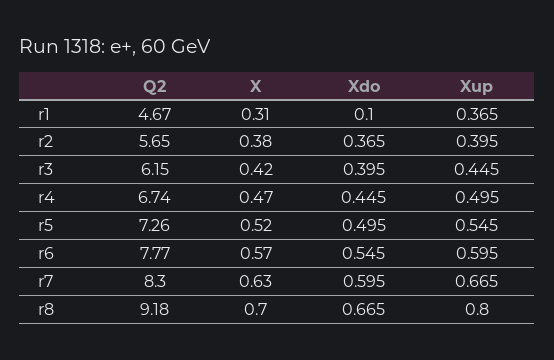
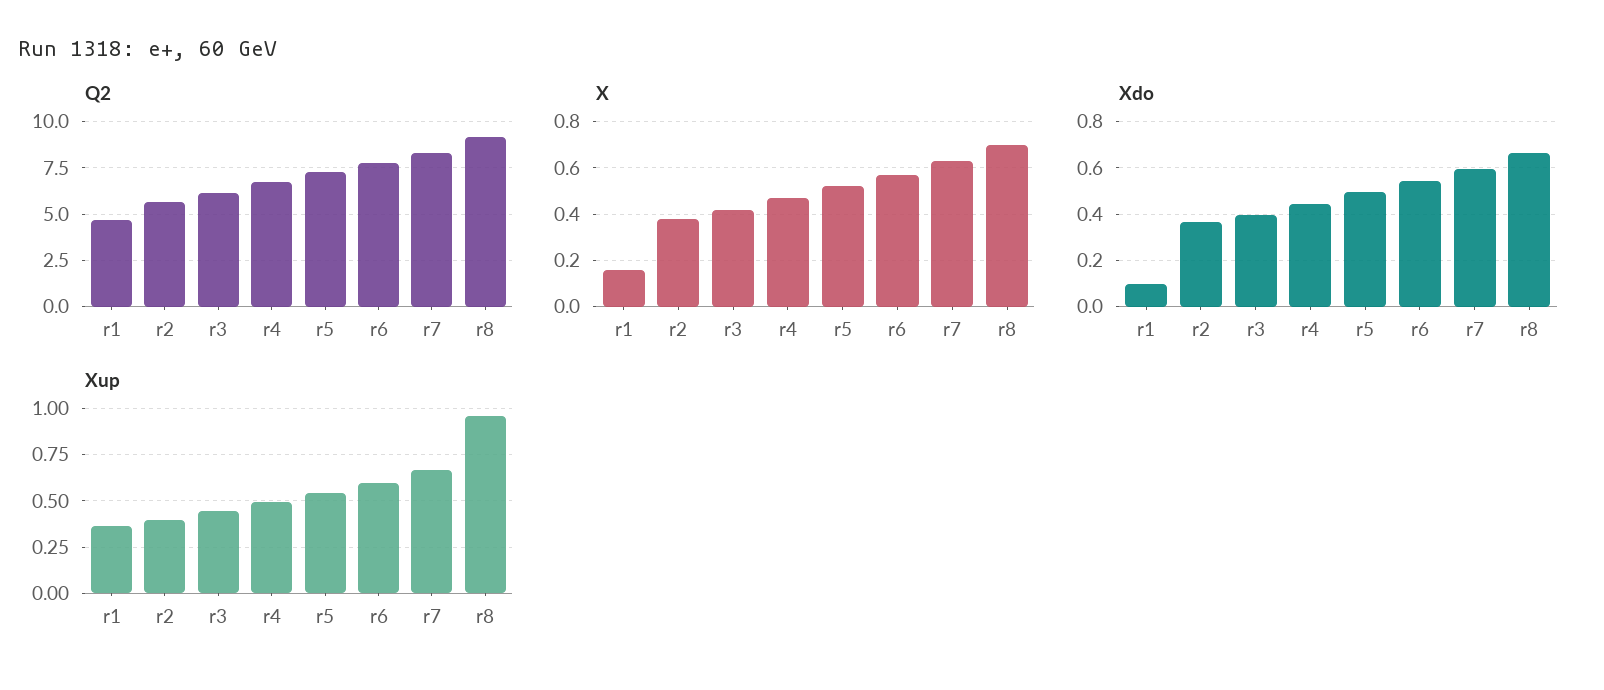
  {
    "Q2": {
      "r1": 4.67,
      "r2": 5.65,
      "r3": 6.15,
      "r4": 6.74,
      "r5": 7.26,
      "r6": 7.77,
      "r7": 8.3,
      "r8": 9.18
    },
    "X": {
-     "r1": 0.31,
+     "r1": 0.15,
      "r2": 0.38,
      "r3": 0.42,
      "r4": 0.47,
      "r5": 0.52,
      "r6": 0.57,
      "r7": 0.63,
      "r8": 0.7
    },
    "Xdo": {
      "r1": 0.1,
      "r2": 0.365,
      "r3": 0.395,
      "r4": 0.445,
      "r5": 0.495,
      "r6": 0.545,
      "r7": 0.595,
      "r8": 0.665
    },
    "Xup": {
      "r1": 0.365,
      "r2": 0.395,
      "r3": 0.445,
      "r4": 0.495,
      "r5": 0.545,
      "r6": 0.595,
      "r7": 0.665,
-     "r8": 0.8
+     "r8": 0.95
    }
  }

